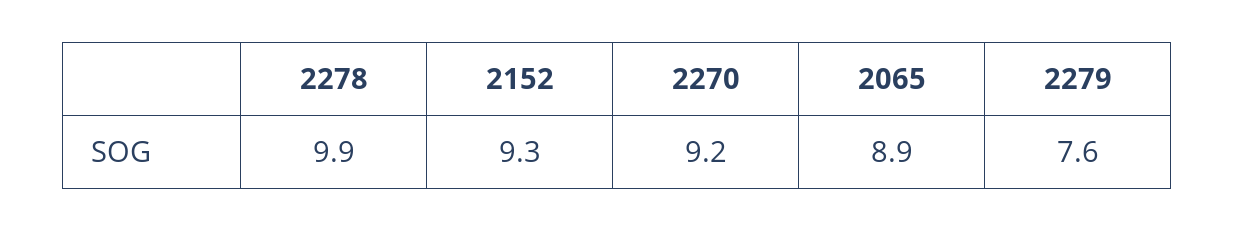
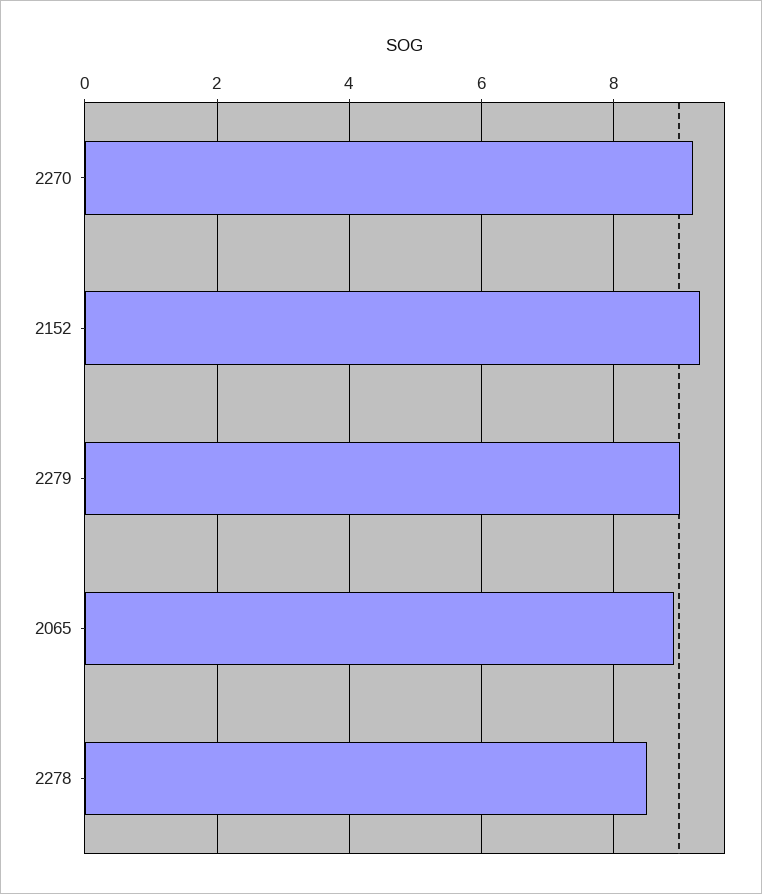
  {
-   "2278": 9.9,
+   "2278": 8.5,
    "2152": 9.3,
    "2270": 9.2,
    "2065": 8.9,
-   "2279": 7.6
+   "2279": 9
  }

